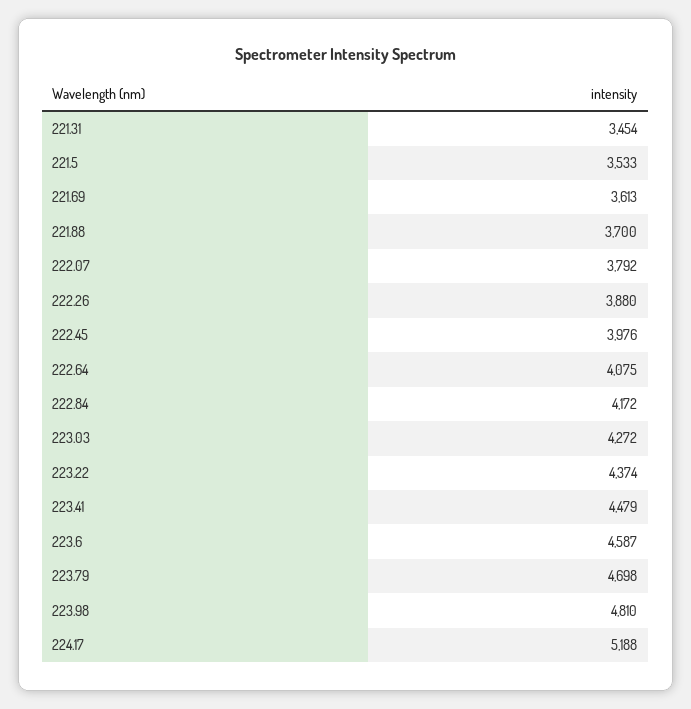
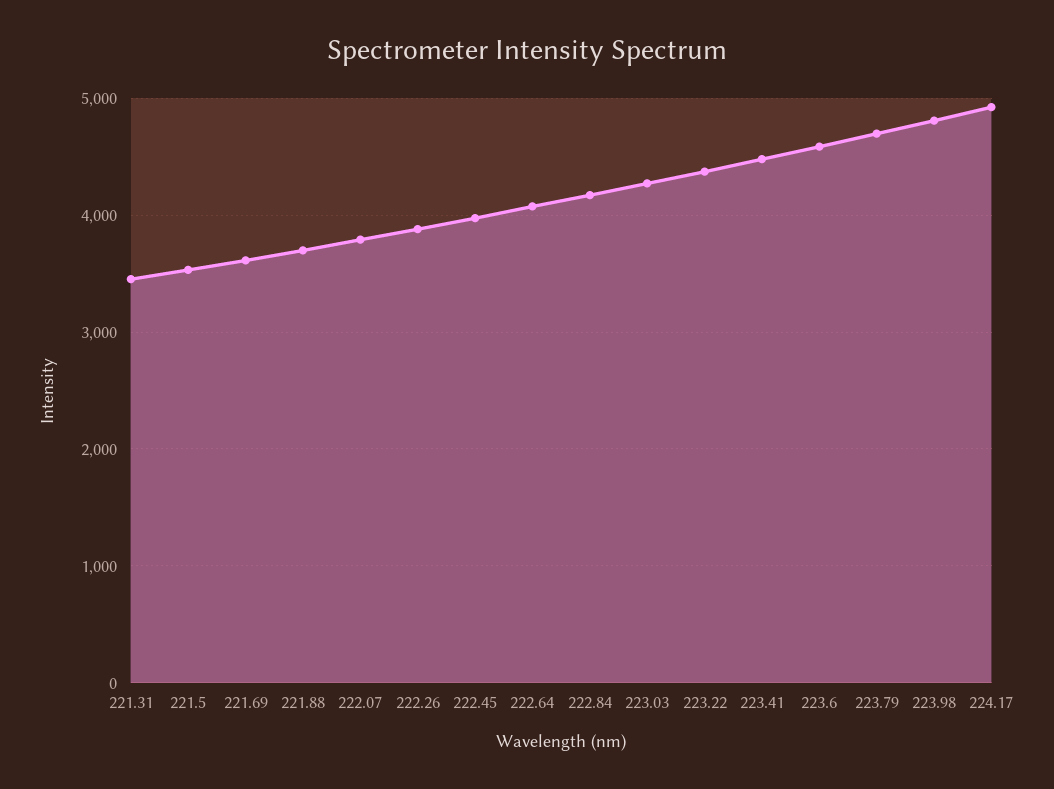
  {
    "221.31": 3454,
    "221.5": 3533,
    "221.69": 3613,
    "221.88": 3700,
    "222.07": 3792,
    "222.26": 3880,
    "222.45": 3976,
    "222.64": 4075,
    "222.84": 4172,
    "223.03": 4272,
    "223.22": 4374,
    "223.41": 4479,
    "223.6": 4587,
    "223.79": 4698,
    "223.98": 4810,
-   "224.17": 5188
+   "224.17": 4900
  }

